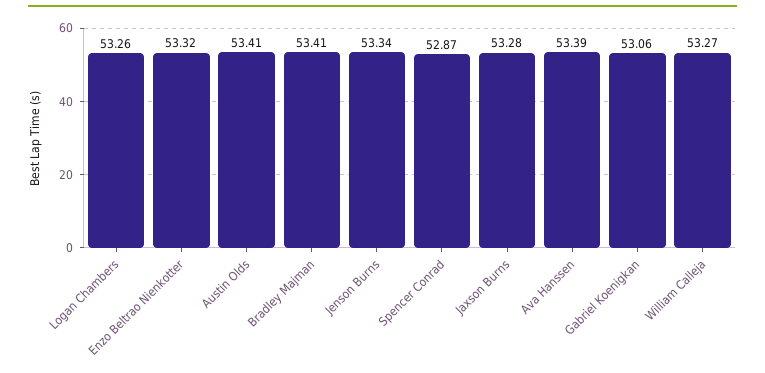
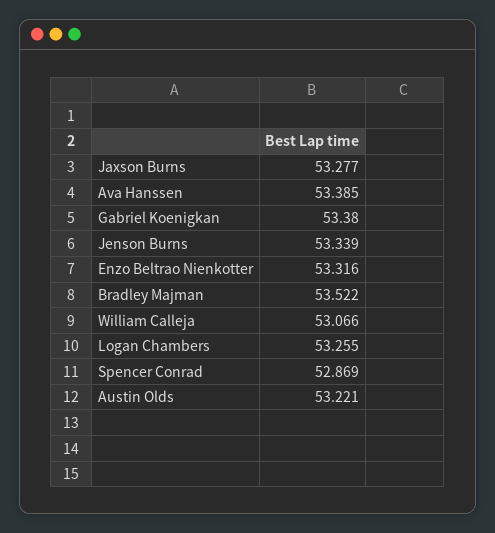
  {
    "Logan Chambers": 53.255,
    "Enzo Beltrao Nienkotter": 53.316,
-   "Austin Olds": 53.41,
+   "Austin Olds": 53.221,
-   "Bradley Majman": 53.41,
+   "Bradley Majman": 53.522,
    "Jenson Burns": 53.339,
    "Spencer Conrad": 52.869,
    "Jaxson Burns": 53.277,
    "Ava Hanssen": 53.385,
-   "Gabriel Koenigkan": 53.06,
+   "Gabriel Koenigkan": 53.38,
-   "William Calleja": 53.27
+   "William Calleja": 53.066
  }

